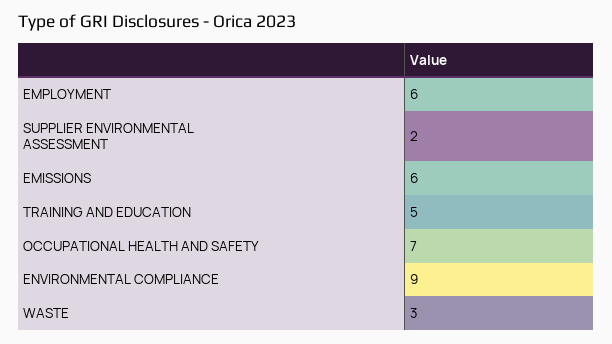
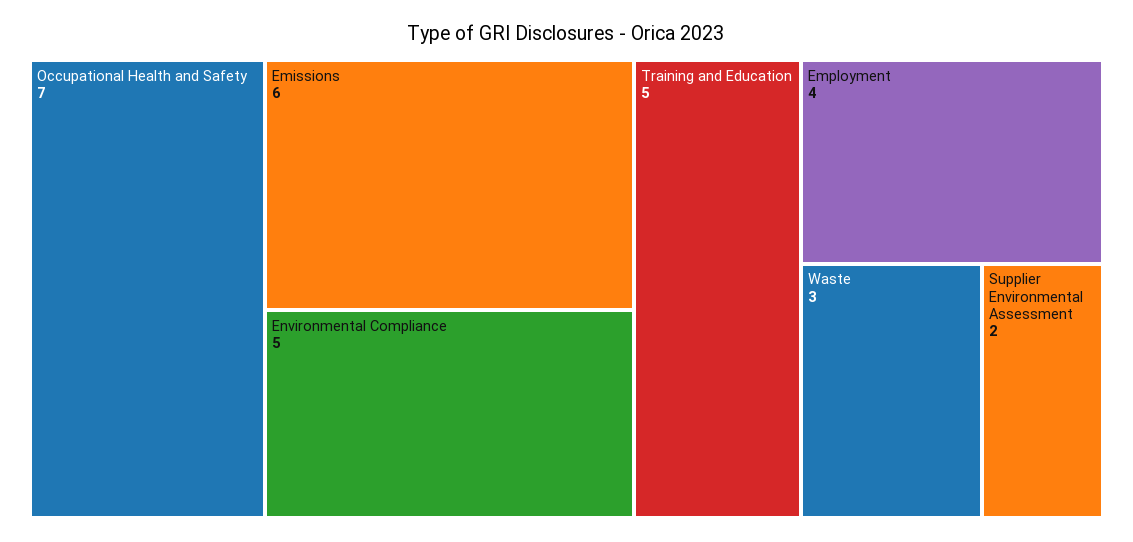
  {
-   "EMPLOYMENT": 6,
+   "EMPLOYMENT": 4,
    "SUPPLIER ENVIRONMENTAL ASSESSMENT": 2,
    "EMISSIONS": 6,
    "TRAINING AND EDUCATION": 5,
    "OCCUPATIONAL HEALTH AND SAFETY": 7,
-   "ENVIRONMENTAL COMPLIANCE": 9,
+   "ENVIRONMENTAL COMPLIANCE": 5,
    "WASTE": 3
  }

